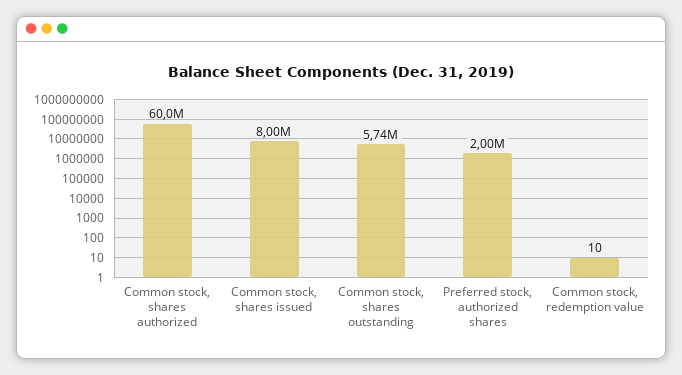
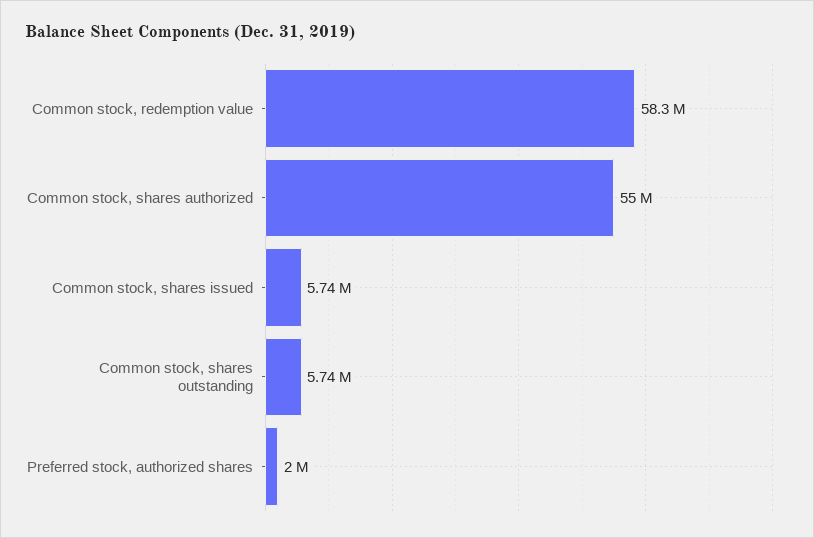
  {
-   "Common stock, shares authorized": 60000000,
+   "Common stock, shares authorized": 55000000,
-   "Common stock, shares issued": 8000000,
+   "Common stock, shares issued": 5740000,
    "Common stock, shares outstanding": 5740000,
    "Preferred stock, authorized shares": 2000000,
-   "Common stock, redemption value": 10
+   "Common stock, redemption value": 58300000
  }

